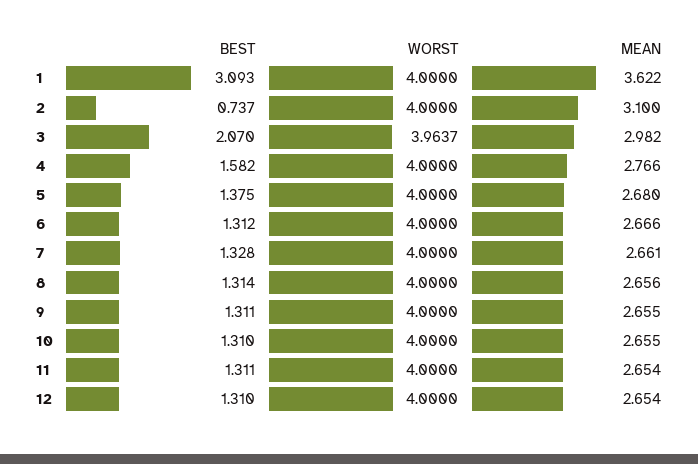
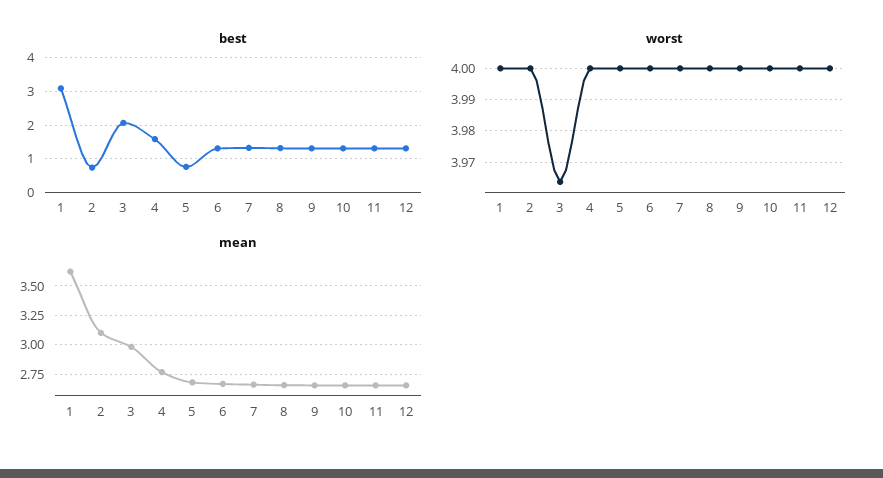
  {
    "BEST": {
      "1": 3.093,
      "2": 0.737,
      "3": 2.07,
      "4": 1.582,
-     "5": 1.375,
+     "5": 0.8,
      "6": 1.312,
      "7": 1.328,
      "8": 1.314,
      "9": 1.311,
      "10": 1.31,
      "11": 1.311,
      "12": 1.31
    },
    "WORST": {
      "1": 4,
      "2": 4,
      "3": 3.9637,
      "4": 4,
      "5": 4,
      "6": 4,
      "7": 4,
      "8": 4,
      "9": 4,
      "10": 4,
      "11": 4,
      "12": 4
    },
    "MEAN": {
      "1": 3.622,
      "2": 3.1,
      "3": 2.982,
      "4": 2.766,
      "5": 2.68,
      "6": 2.666,
      "7": 2.661,
      "8": 2.656,
      "9": 2.655,
      "10": 2.655,
      "11": 2.654,
      "12": 2.654
    }
  }

